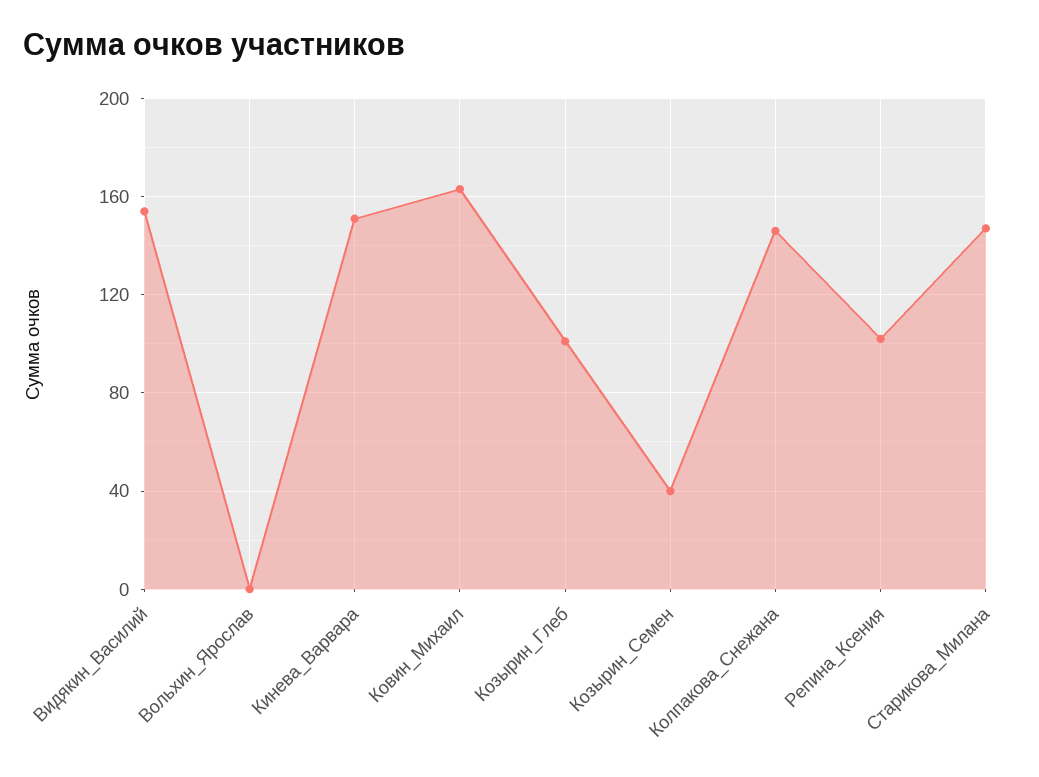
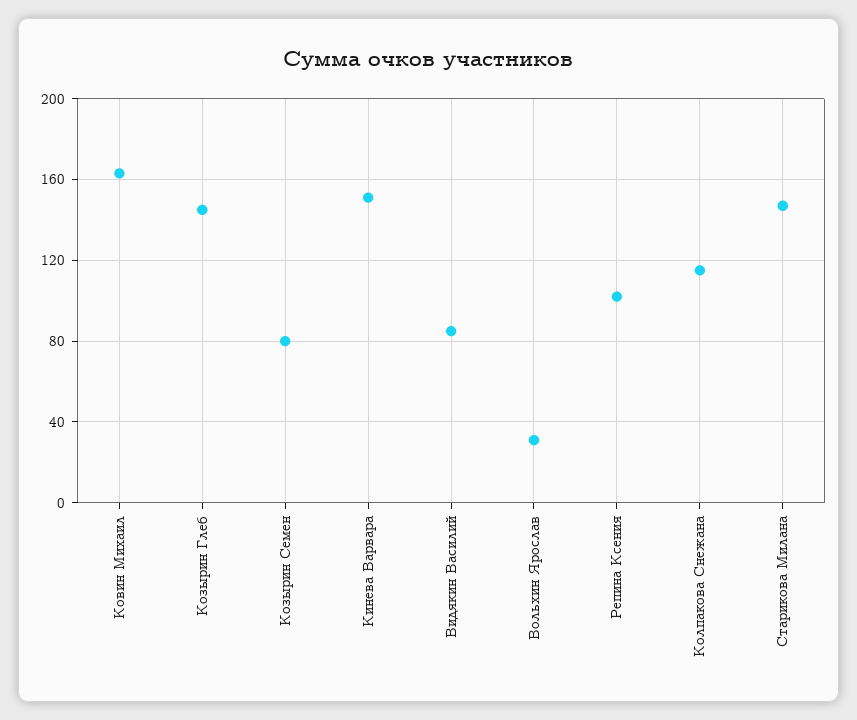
  {
-   "Видякин_Василий": 155,
+   "Видякин_Василий": 85,
-   "Вольхин_Ярослав": 0,
+   "Вольхин_Ярослав": 30,
    "Кинева_Варвара": 150,
    "Ковин_Михаил": 165,
-   "Козырин_Глеб": 100,
+   "Козырин_Глеб": 145,
-   "Козырин_Семен": 40,
+   "Козырин_Семен": 80,
-   "Колпакова_Снежана": 145,
+   "Колпакова_Снежана": 115,
    "Репина_Ксения": 100,
    "Старикова_Милана": 145
  }

